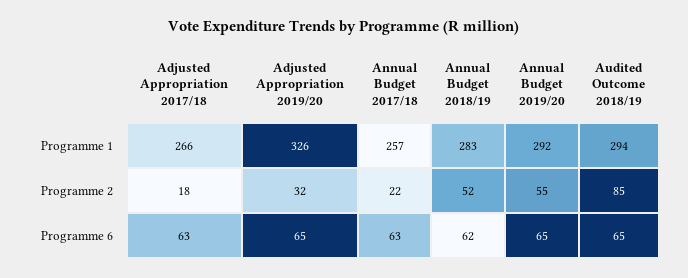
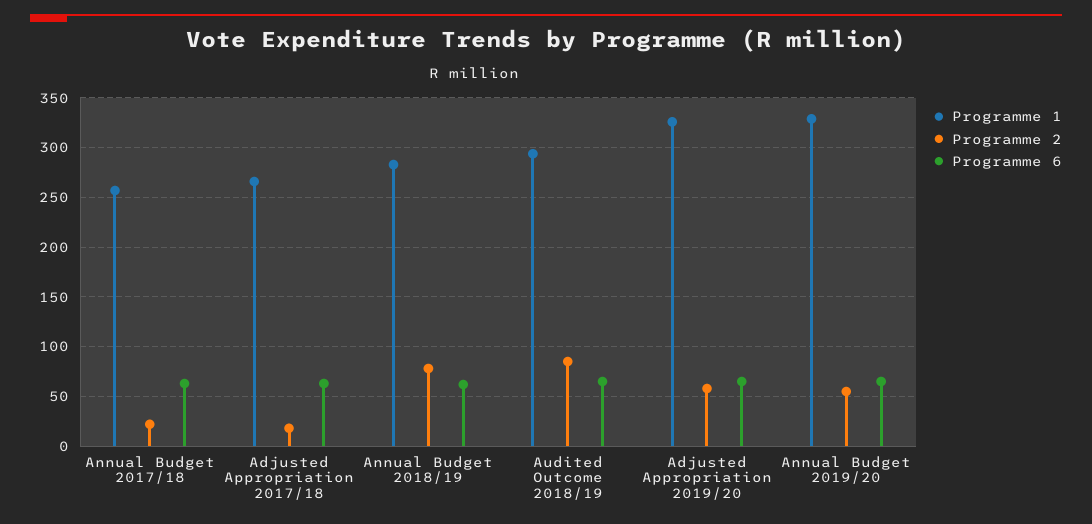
  {
    "Programme 1": {
      "Adjusted Appropriation 2017/18": 266,
      "Adjusted Appropriation 2019/20": 326,
      "Annual Budget 2017/18": 257,
      "Annual Budget 2018/19": 283,
-     "Annual Budget 2019/20": 292,
+     "Annual Budget 2019/20": 330,
      "Audited Outcome 2018/19": 294
    },
    "Programme 2": {
      "Adjusted Appropriation 2017/18": 18,
-     "Adjusted Appropriation 2019/20": 32,
+     "Adjusted Appropriation 2019/20": 60,
      "Annual Budget 2017/18": 22,
-     "Annual Budget 2018/19": 52,
+     "Annual Budget 2018/19": 80,
      "Annual Budget 2019/20": 55,
      "Audited Outcome 2018/19": 85
    },
    "Programme 6": {
      "Adjusted Appropriation 2017/18": 63,
      "Adjusted Appropriation 2019/20": 65,
      "Annual Budget 2017/18": 63,
      "Annual Budget 2018/19": 62,
      "Annual Budget 2019/20": 65,
      "Audited Outcome 2018/19": 65
    }
  }

